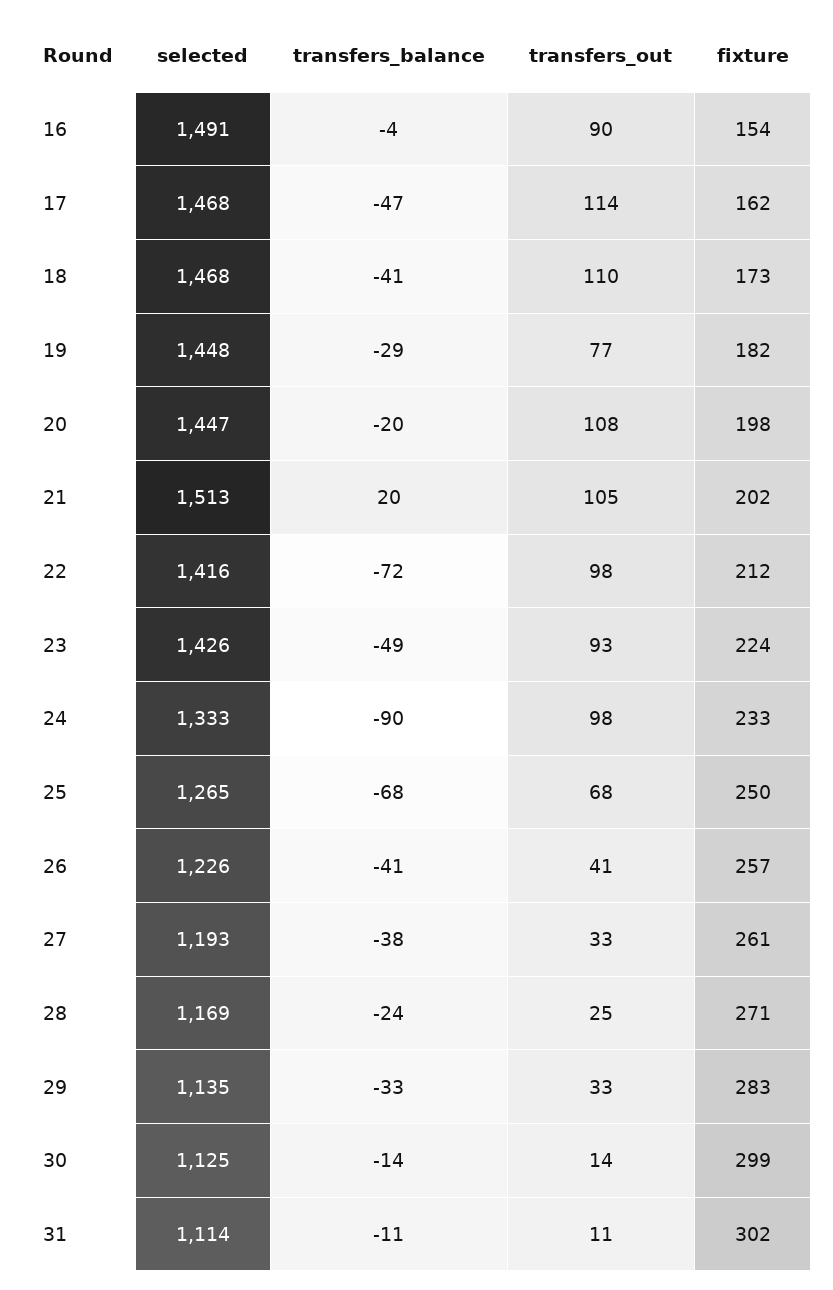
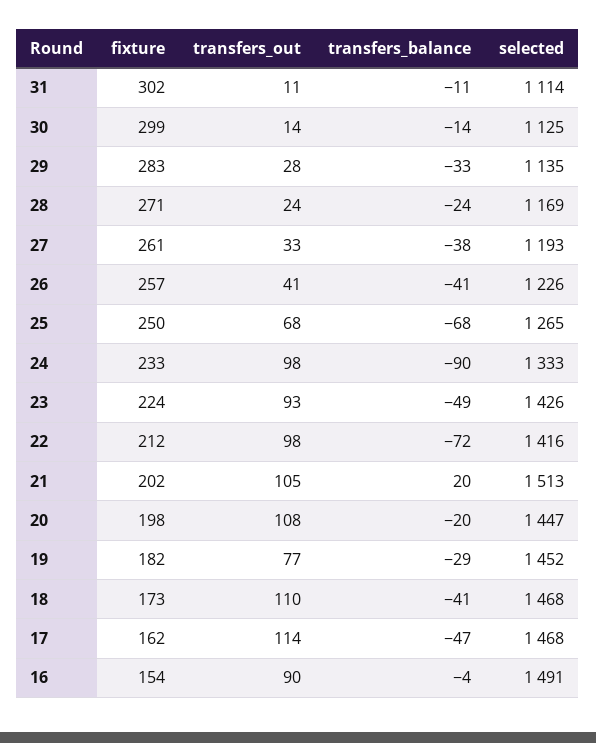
  {
    "selected": {
      "16": 1491,
      "17": 1468,
      "18": 1468,
-     "19": 1448,
+     "19": 1452,
      "20": 1447,
      "21": 1513,
      "22": 1416,
      "23": 1426,
      "24": 1333,
      "25": 1265,
      "26": 1226,
      "27": 1193,
      "28": 1169,
      "29": 1135,
      "30": 1125,
      "31": 1114
    },
    "transfers_balance": {
      "16": -4,
      "17": -47,
      "18": -41,
      "19": -29,
      "20": -20,
      "21": 20,
      "22": -72,
      "23": -49,
      "24": -90,
      "25": -68,
      "26": -41,
      "27": -38,
      "28": -24,
      "29": -33,
      "30": -14,
      "31": -11
    },
    "transfers_out": {
      "16": 90,
      "17": 114,
      "18": 110,
      "19": 77,
      "20": 108,
      "21": 105,
      "22": 98,
      "23": 93,
      "24": 98,
      "25": 68,
      "26": 41,
      "27": 33,
-     "28": 25,
+     "28": 24,
-     "29": 33,
+     "29": 28,
      "30": 14,
      "31": 11
    },
    "fixture": {
      "16": 154,
      "17": 162,
      "18": 173,
      "19": 182,
      "20": 198,
      "21": 202,
      "22": 212,
      "23": 224,
      "24": 233,
      "25": 250,
      "26": 257,
      "27": 261,
      "28": 271,
      "29": 283,
      "30": 299,
      "31": 302
    }
  }

